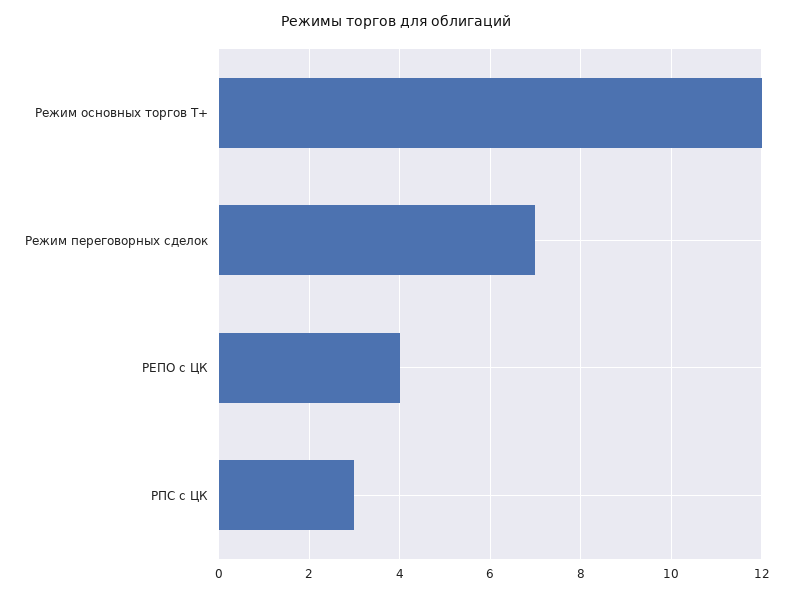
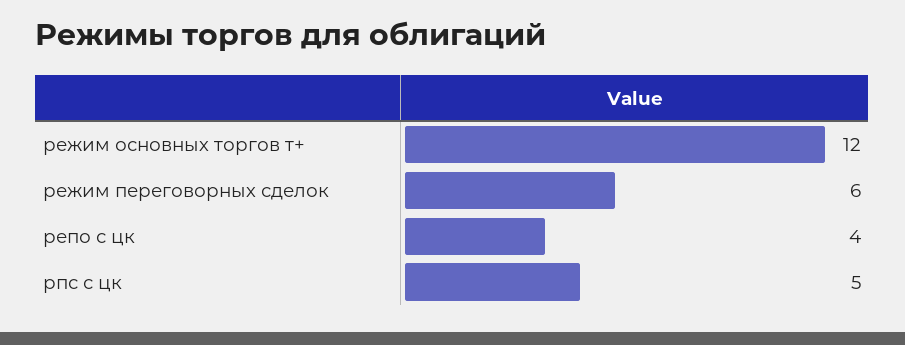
  {
    "Режим основных торгов Т+": 12,
-   "Режим переговорных сделок": 7,
+   "Режим переговорных сделок": 6,
    "РЕПО с ЦК": 4,
-   "РПС с ЦК": 3
+   "РПС с ЦК": 5
  }

